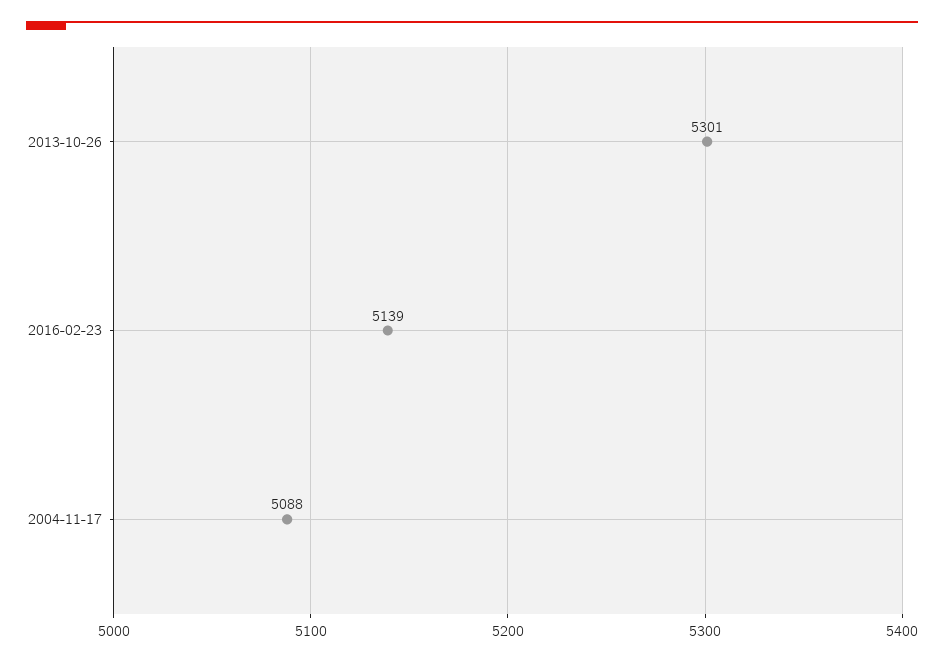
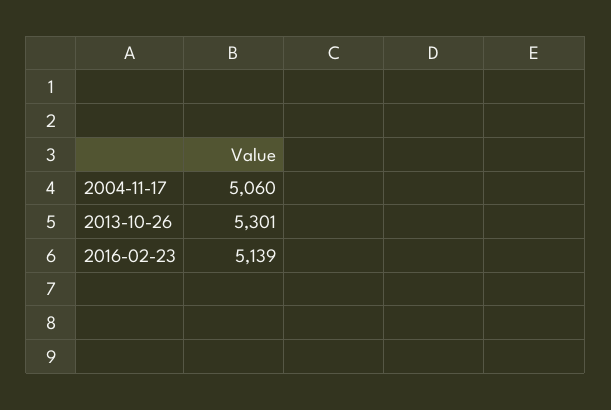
  {
    "2013-10-26": 5301,
    "2016-02-23": 5139,
-   "2004-11-17": 5088
+   "2004-11-17": 5060
  }

